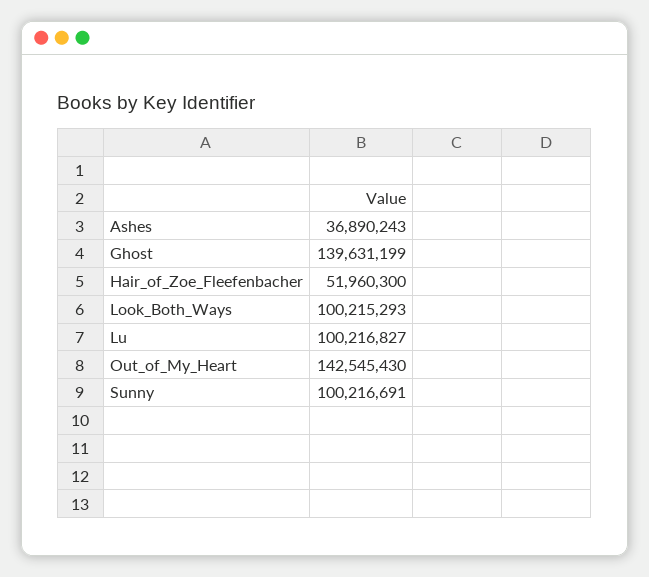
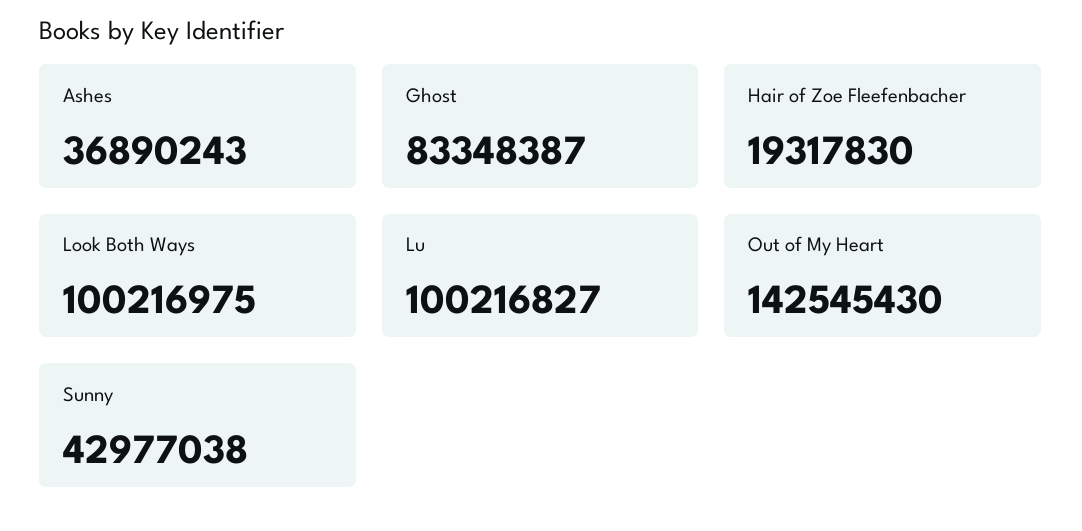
  {
    "Ashes": 36890243,
-   "Ghost": 139631199,
+   "Ghost": 83348387,
-   "Hair_of_Zoe_Fleefenbacher": 51960300,
+   "Hair_of_Zoe_Fleefenbacher": 19317830,
-   "Look_Both_Ways": 100215293,
+   "Look_Both_Ways": 100216975,
    "Lu": 100216827,
    "Out_of_My_Heart": 142545430,
-   "Sunny": 100216691
+   "Sunny": 42977038
  }

